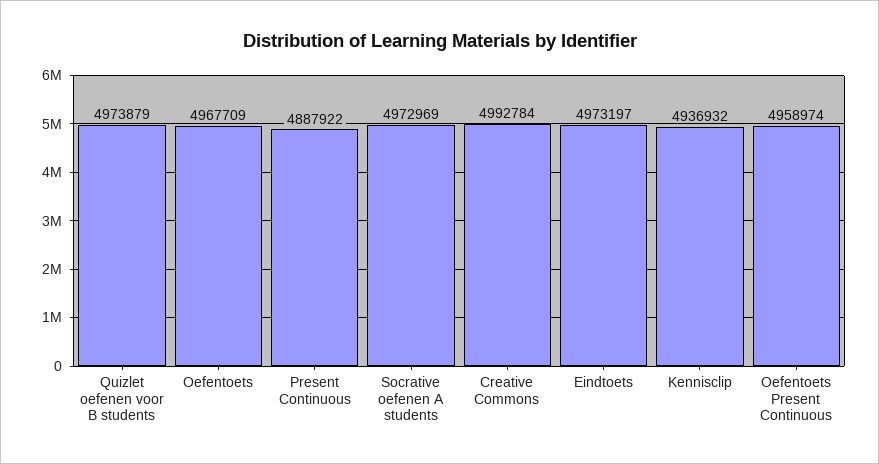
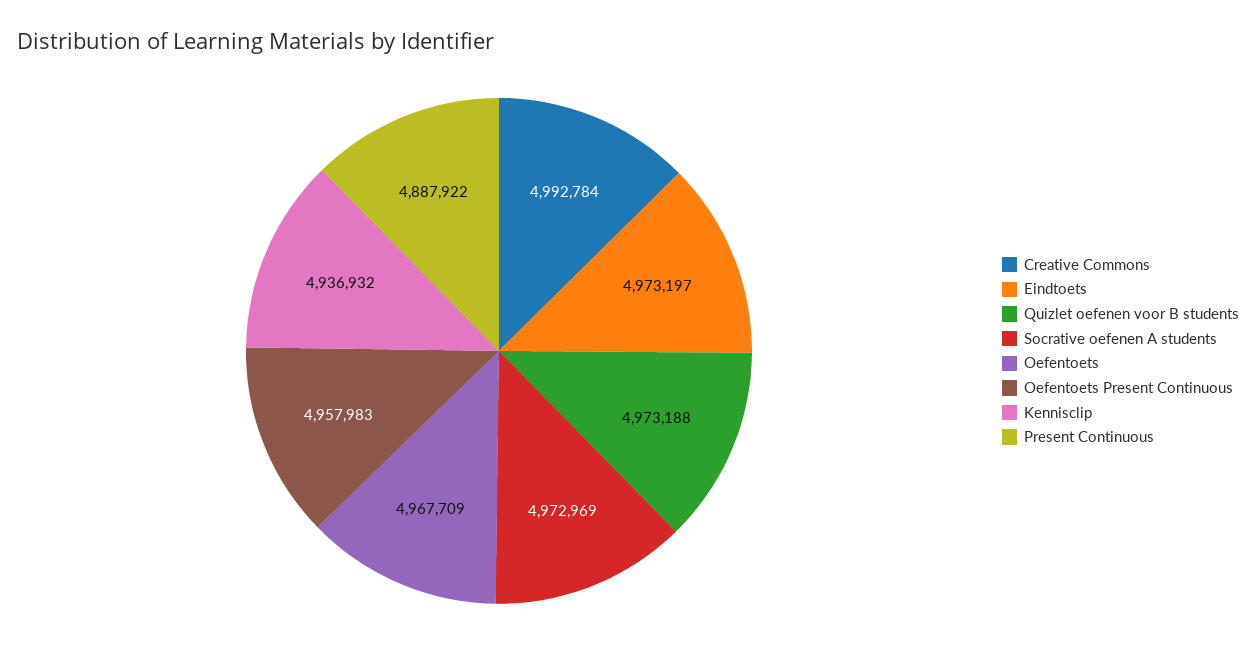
  {
-   "Quizlet oefenen voor B students": 4973879,
+   "Quizlet oefenen voor B students": 4973188,
    "Oefentoets": 4967709,
    "Present Continuous": 4887922,
    "Socrative oefenen A students": 4972969,
    "Creative Commons": 4992784,
    "Eindtoets": 4973197,
    "Kennisclip": 4936932,
-   "Oefentoets Present Continuous": 4958974
+   "Oefentoets Present Continuous": 4957983
  }

